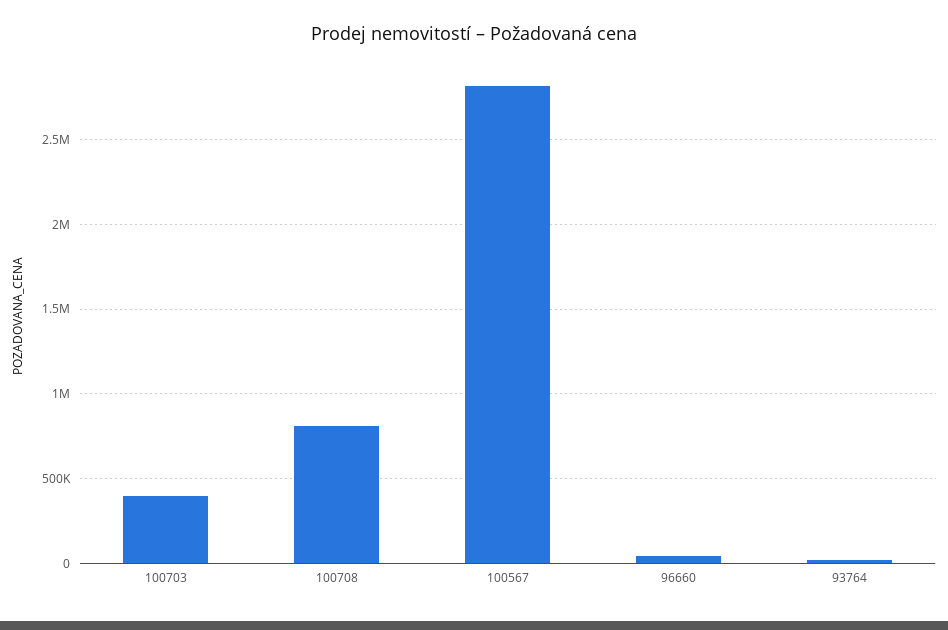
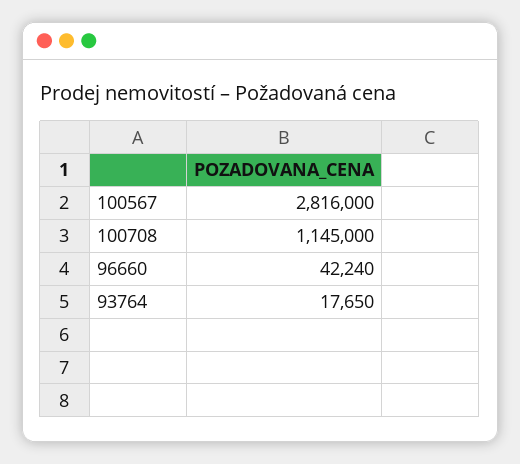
  {
-   "100703": 400000,
-   "100708": 800000,
+   "100708": 1145000,
    "100567": 2816000,
    "96660": 42240,
    "93764": 17650
  }

